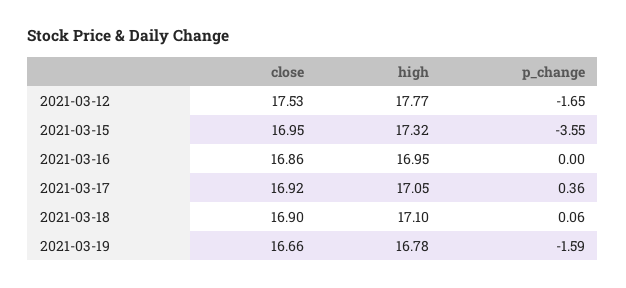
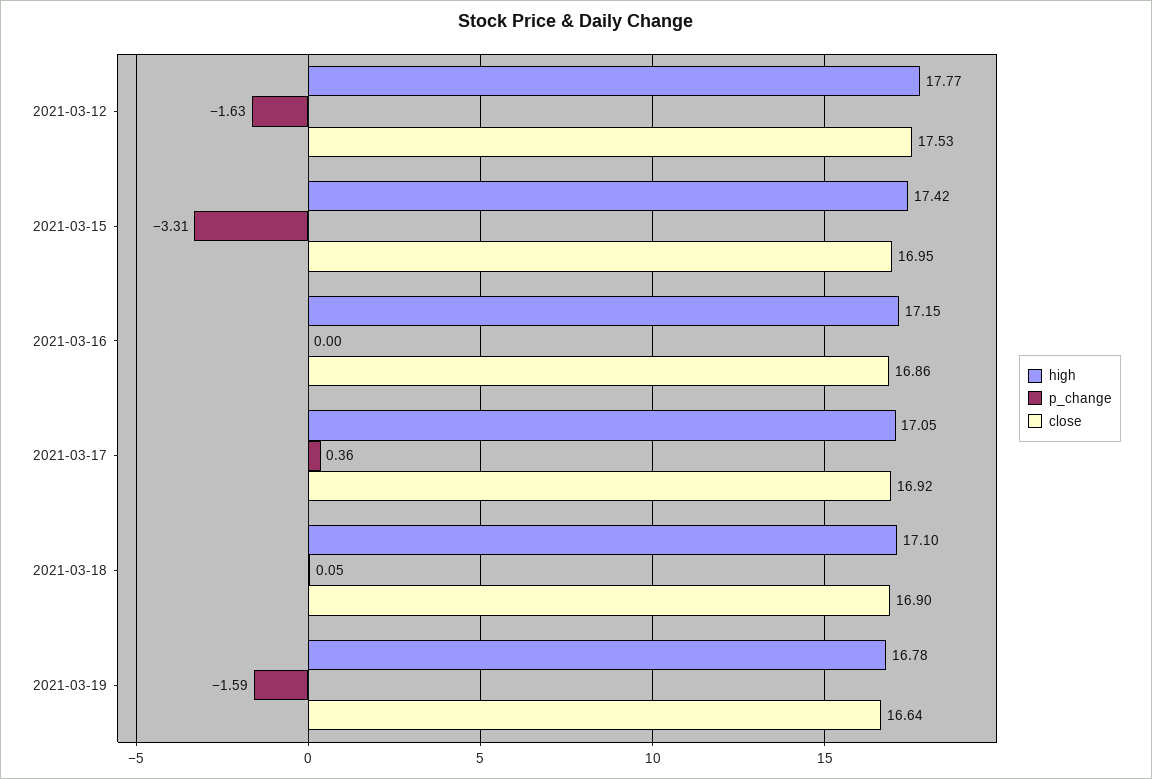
  {
    "close": {
      "2021-03-12": 17.53,
      "2021-03-15": 16.95,
      "2021-03-16": 16.86,
      "2021-03-17": 16.92,
      "2021-03-18": 16.9,
-     "2021-03-19": 16.66
+     "2021-03-19": 16.64
    },
    "high": {
      "2021-03-12": 17.77,
-     "2021-03-15": 17.32,
+     "2021-03-15": 17.42,
-     "2021-03-16": 16.95,
+     "2021-03-16": 17.15,
      "2021-03-17": 17.05,
      "2021-03-18": 17.1,
      "2021-03-19": 16.78
    },
    "p_change": {
-     "2021-03-12": -1.65,
+     "2021-03-12": -1.63,
-     "2021-03-15": -3.55,
+     "2021-03-15": -3.31,
      "2021-03-16": 0,
      "2021-03-17": 0.36,
-     "2021-03-18": 0.06,
+     "2021-03-18": 0.05,
      "2021-03-19": -1.59
    }
  }

